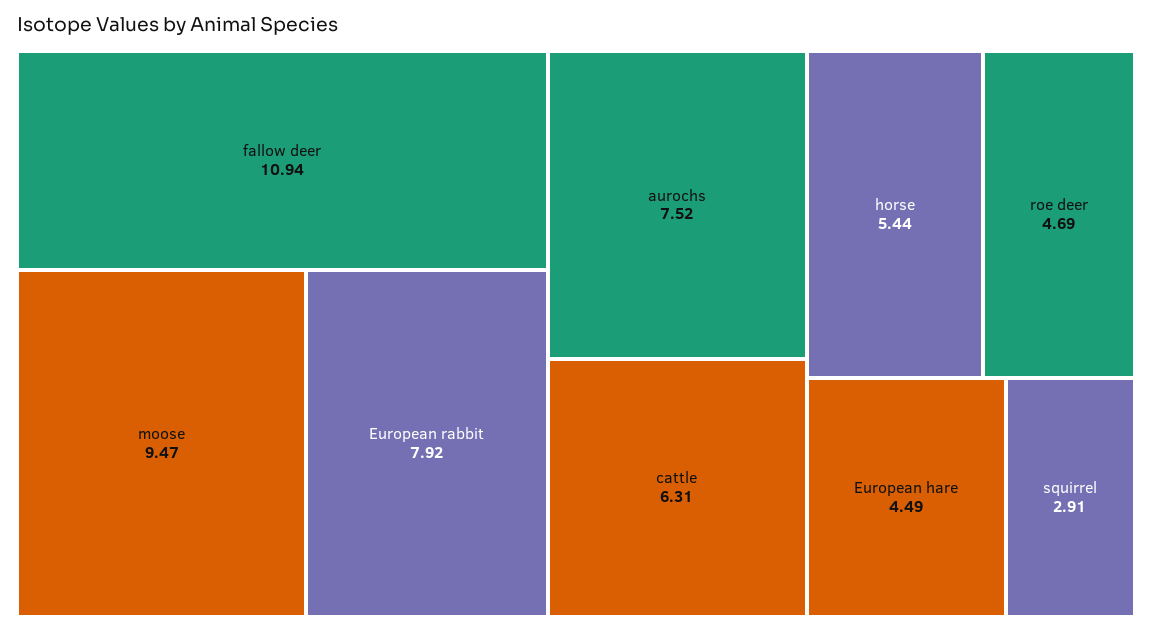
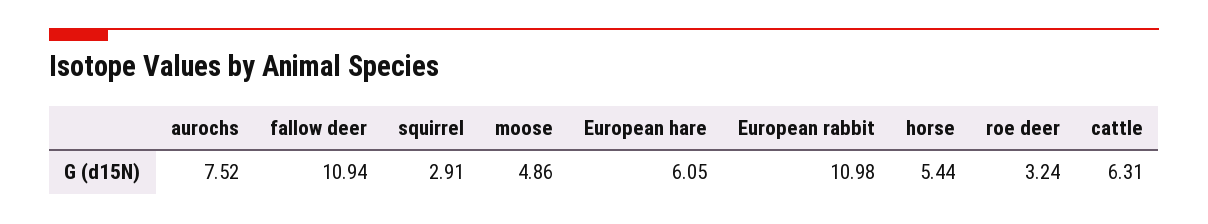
  {
    "fallow deer": 10.94,
-   "moose": 9.47,
+   "moose": 4.86,
-   "European rabbit": 7.92,
+   "European rabbit": 10.98,
    "aurochs": 7.52,
    "cattle": 6.31,
    "horse": 5.44,
-   "roe deer": 4.69,
+   "roe deer": 3.24,
-   "European hare": 4.49,
+   "European hare": 6.05,
    "squirrel": 2.91
  }

